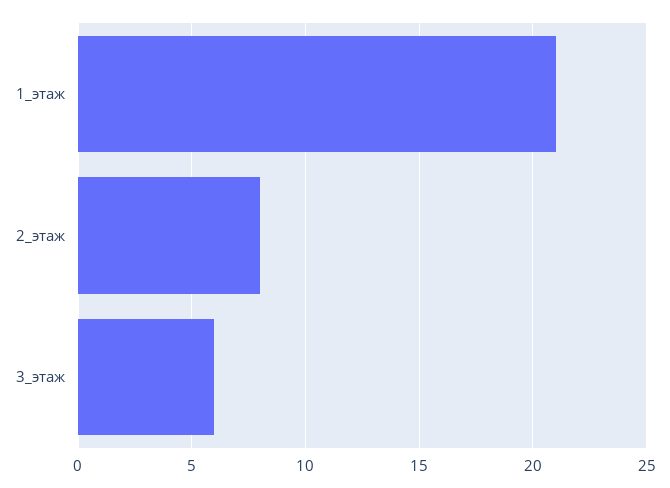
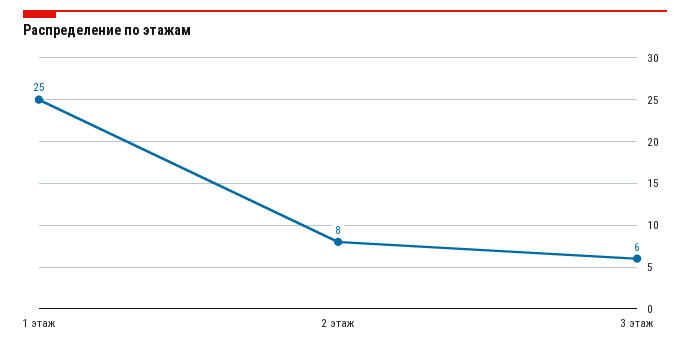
  {
-   "1_этаж": 21,
+   "1_этаж": 25,
    "2_этаж": 8,
    "3_этаж": 6
  }

